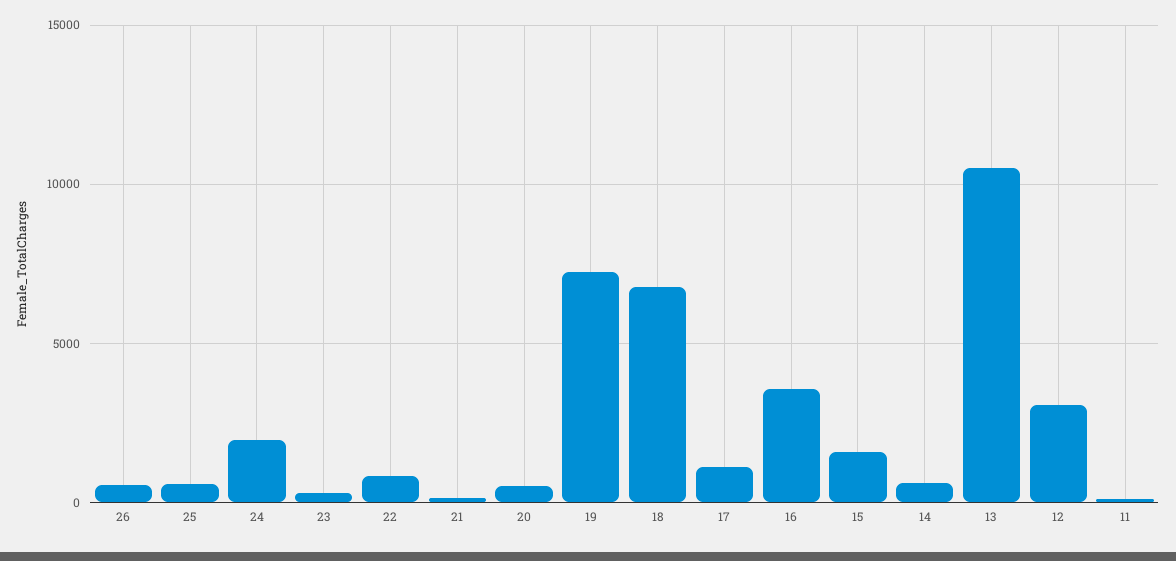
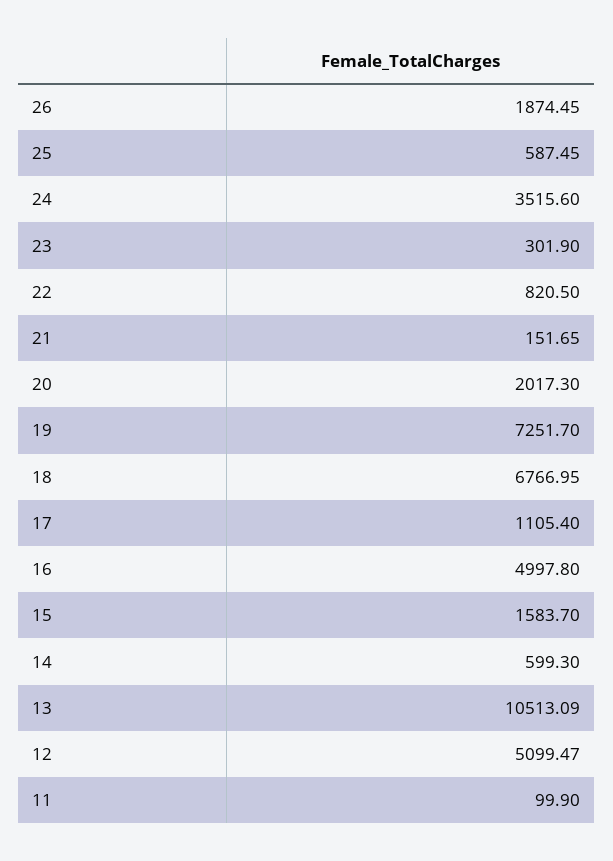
  {
-   "26": 500,
+   "26": 1874.45,
    "25": 587.45,
-   "24": 2000,
+   "24": 3515.6,
    "23": 301.9,
    "22": 820.5,
    "21": 151.65,
-   "20": 500,
+   "20": 2017.3,
    "19": 7251.7,
    "18": 6766.95,
    "17": 1105.4,
-   "16": 3500,
+   "16": 4997.8,
    "15": 1583.7,
    "14": 599.3,
    "13": 10513.09,
-   "12": 3000,
+   "12": 5099.47,
    "11": 99.9
  }

